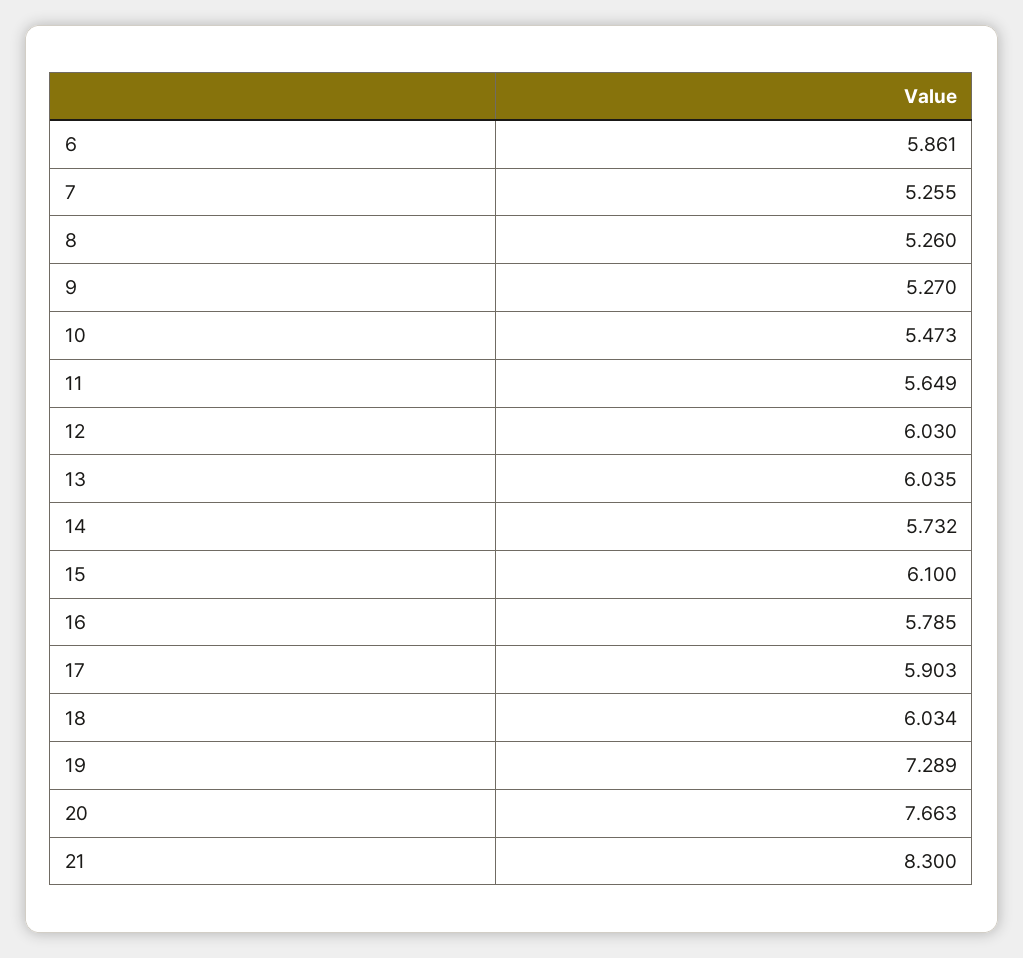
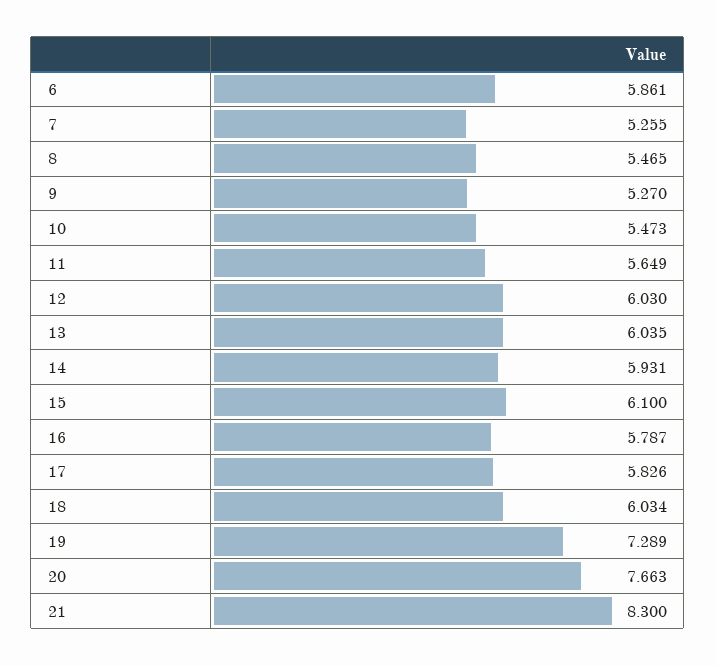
  {
    "6": 5.861,
    "7": 5.255,
-   "8": 5.26,
+   "8": 5.465,
    "9": 5.27,
    "10": 5.473,
    "11": 5.649,
    "12": 6.03,
    "13": 6.035,
-   "14": 5.732,
+   "14": 5.931,
    "15": 6.1,
-   "16": 5.785,
+   "16": 5.787,
-   "17": 5.903,
+   "17": 5.826,
    "18": 6.034,
    "19": 7.289,
    "20": 7.663,
    "21": 8.3
  }

